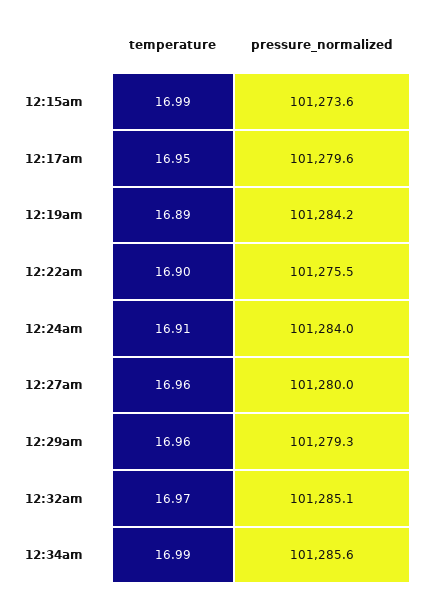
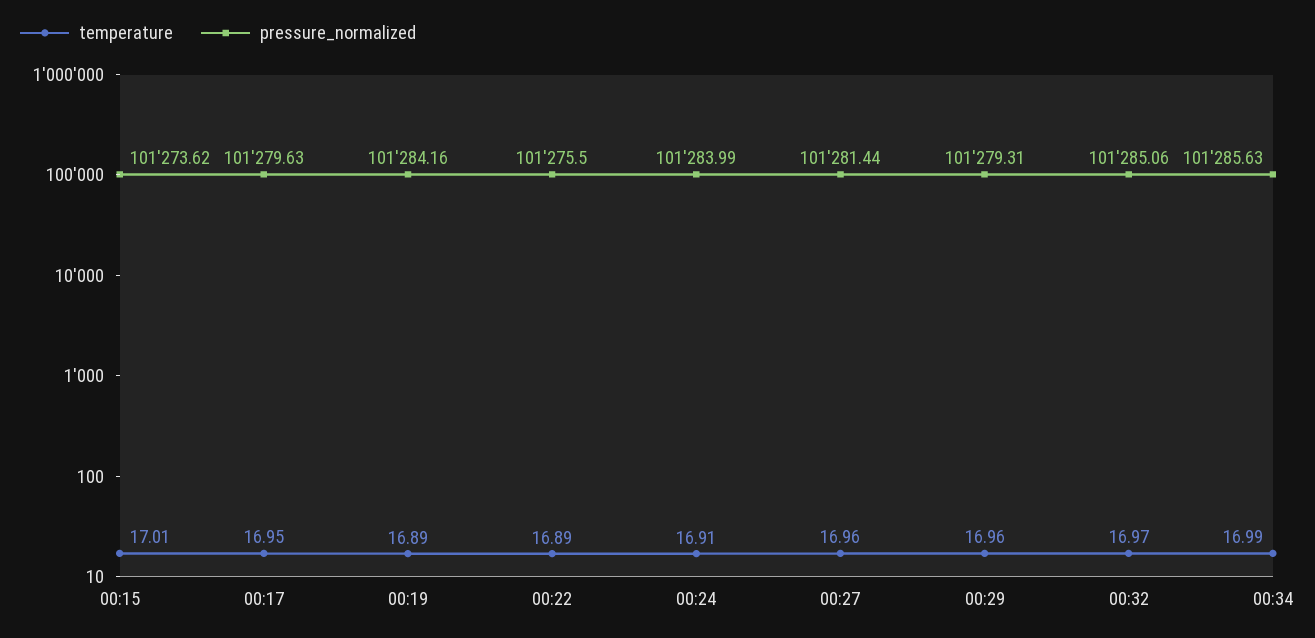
  {
    "temperature": {
-     "12:15am": 16.99,
+     "12:15am": 17.01,
      "12:17am": 16.95,
      "12:19am": 16.89,
-     "12:22am": 16.9,
+     "12:22am": 16.89,
      "12:24am": 16.91,
      "12:27am": 16.96,
      "12:29am": 16.96,
      "12:32am": 16.97,
      "12:34am": 16.99
    },
    "pressure_normalized": {
      "12:15am": 101273.62,
      "12:17am": 101279.63,
      "12:19am": 101284.16,
      "12:22am": 101275.5,
      "12:24am": 101283.99,
-     "12:27am": 101280,
+     "12:27am": 101281.44,
      "12:29am": 101279.31,
      "12:32am": 101285.06,
      "12:34am": 101285.63
    }
  }

